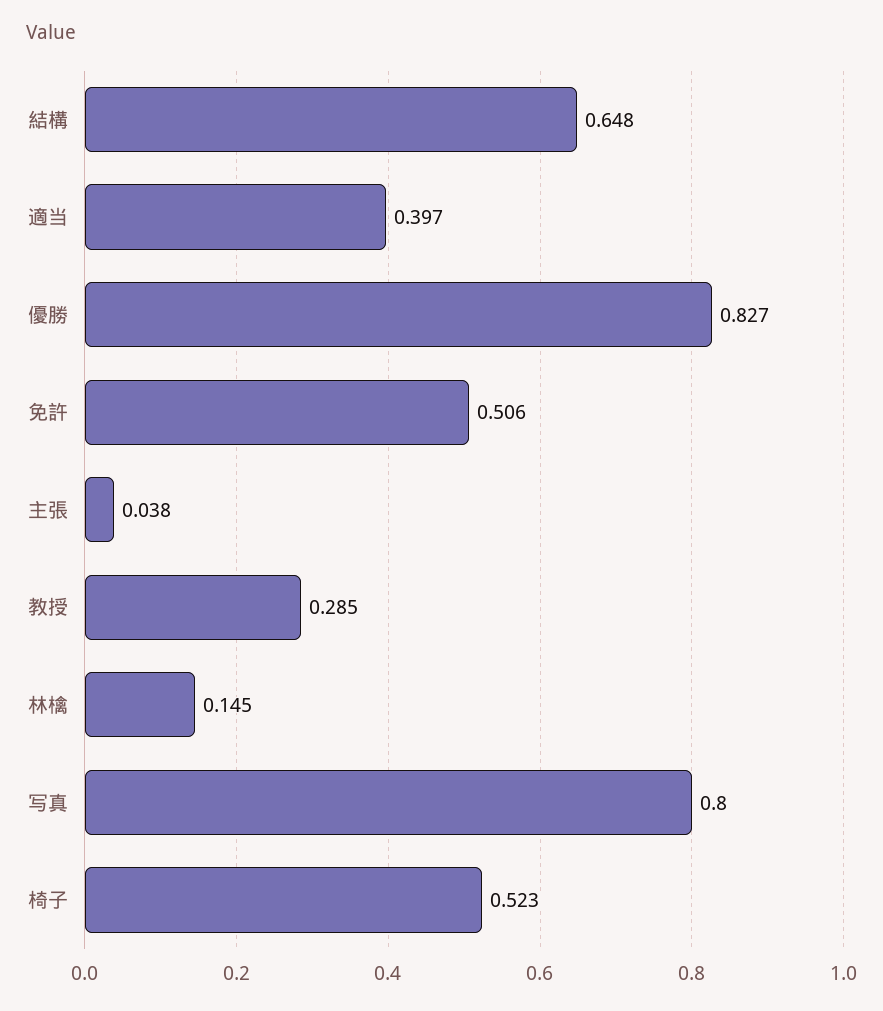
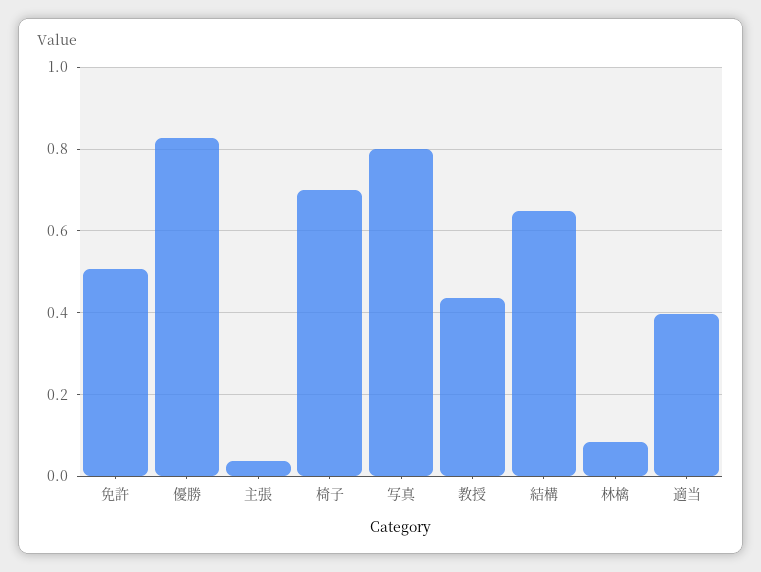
  {
    "結構": 0.648,
    "適当": 0.397,
    "優勝": 0.827,
    "免許": 0.506,
    "主張": 0.038,
-   "教授": 0.285,
+   "教授": 0.44,
-   "林檎": 0.145,
+   "林檎": 0.08,
    "写真": 0.8,
-   "椅子": 0.523
+   "椅子": 0.7
  }

